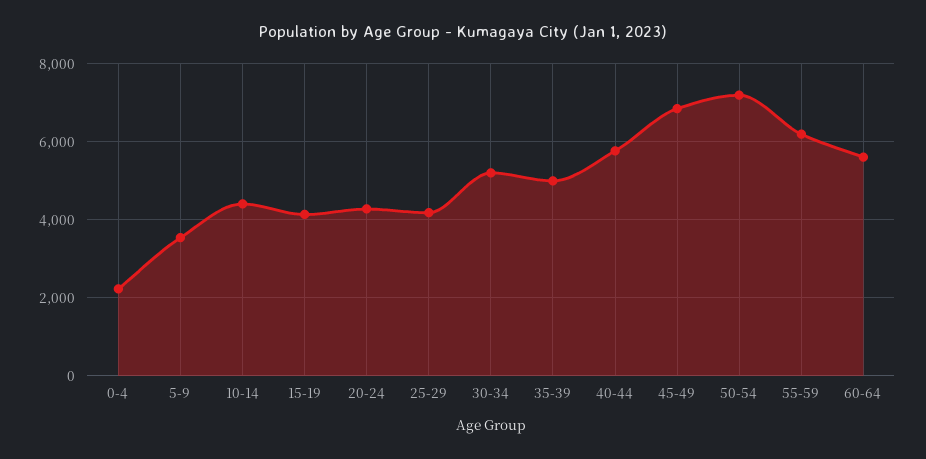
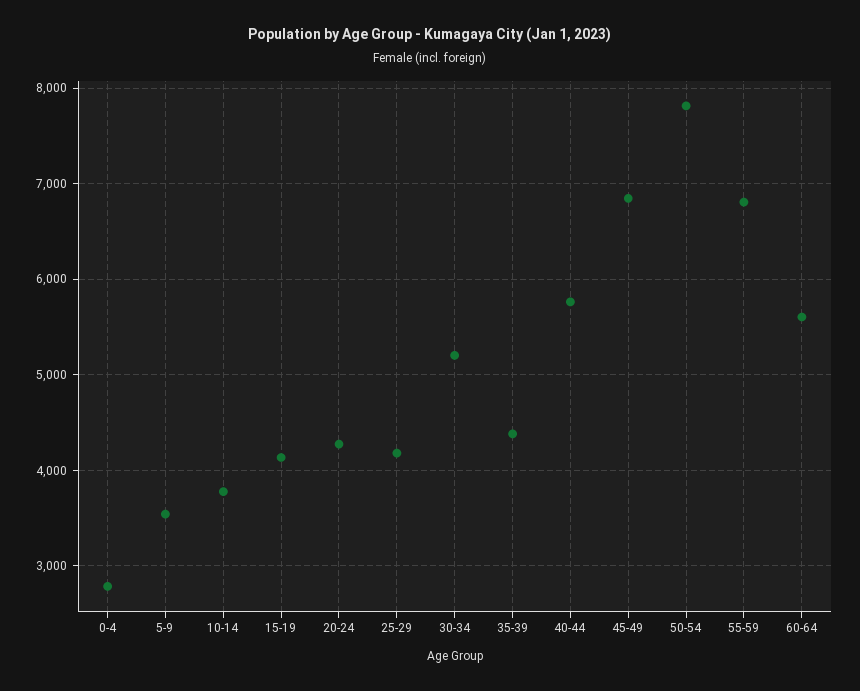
  {
-   "0-4": 2200,
+   "0-4": 2800,
    "5-9": 3500,
-   "10-14": 4400,
+   "10-14": 3800,
    "15-19": 4100,
    "20-24": 4300,
    "25-29": 4200,
    "30-34": 5200,
-   "35-39": 5000,
+   "35-39": 4400,
    "40-44": 5800,
    "45-49": 6800,
-   "50-54": 7200,
+   "50-54": 7800,
-   "55-59": 6200,
+   "55-59": 6800,
    "60-64": 5600
  }

